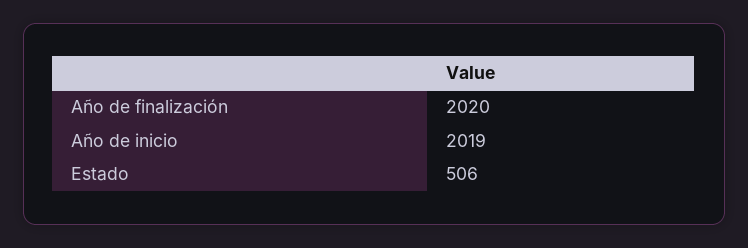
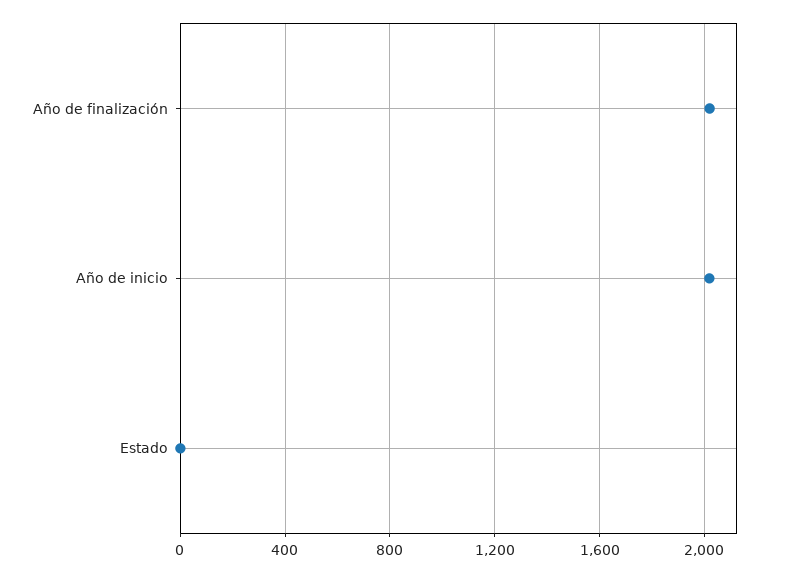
  {
    "Año de finalización": 2020,
    "Año de inicio": 2019,
-   "Estado": 506
+   "Estado": 0
  }

